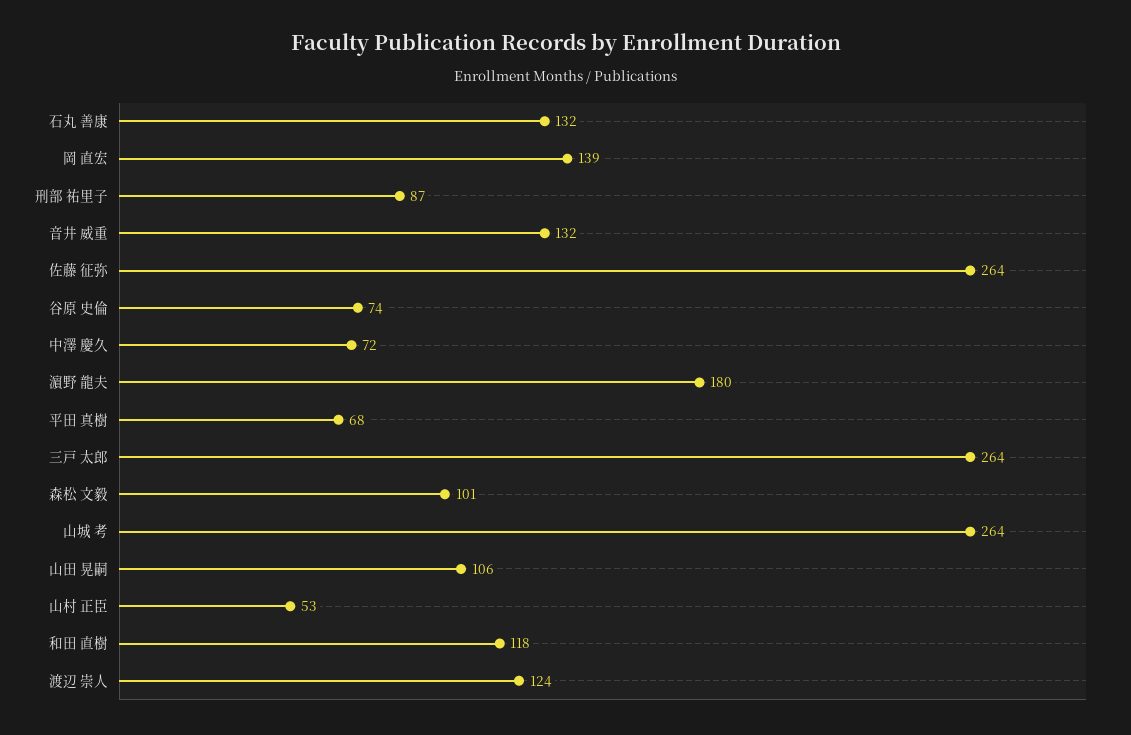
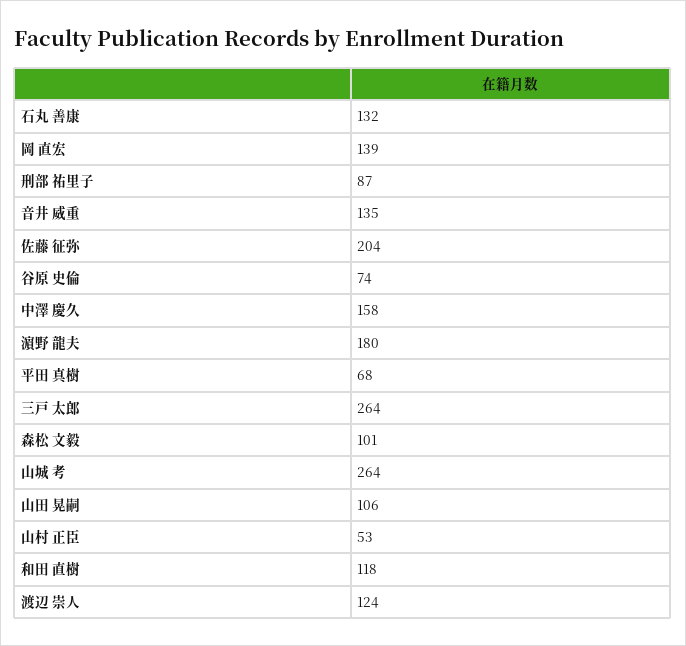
  {
    "石丸 善康": 132,
    "岡 直宏": 139,
    "刑部 祐里子": 87,
-   "音井 威重": 132,
+   "音井 威重": 135,
-   "佐藤 征弥": 264,
+   "佐藤 征弥": 204,
    "谷原 史倫": 74,
-   "中澤 慶久": 72,
+   "中澤 慶久": 158,
    "濵野 龍夫": 180,
    "平田 真樹": 68,
    "三戸 太郎": 264,
    "森松 文毅": 101,
    "山城 考": 264,
    "山田 晃嗣": 106,
    "山村 正臣": 53,
    "和田 直樹": 118,
    "渡辺 崇人": 124
  }

